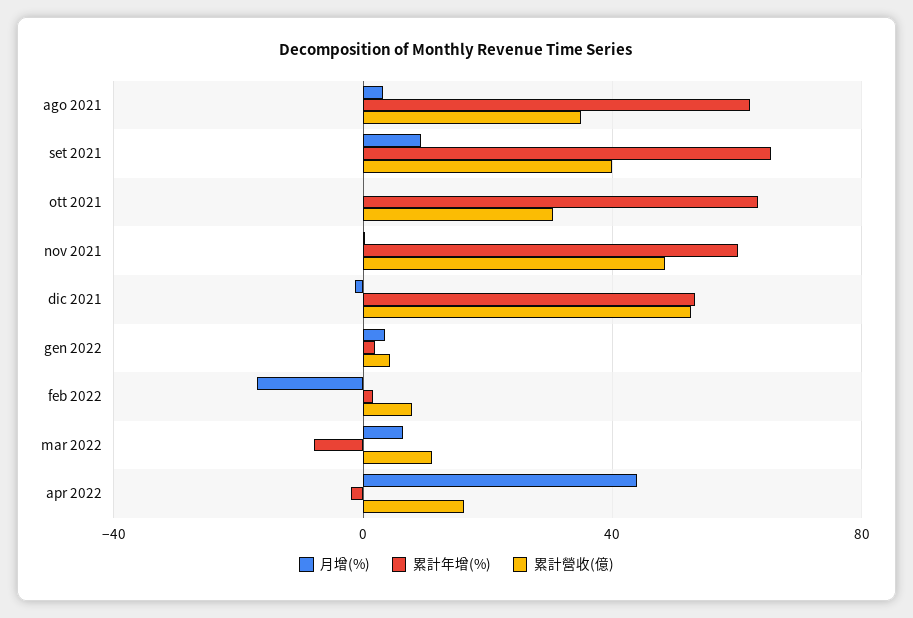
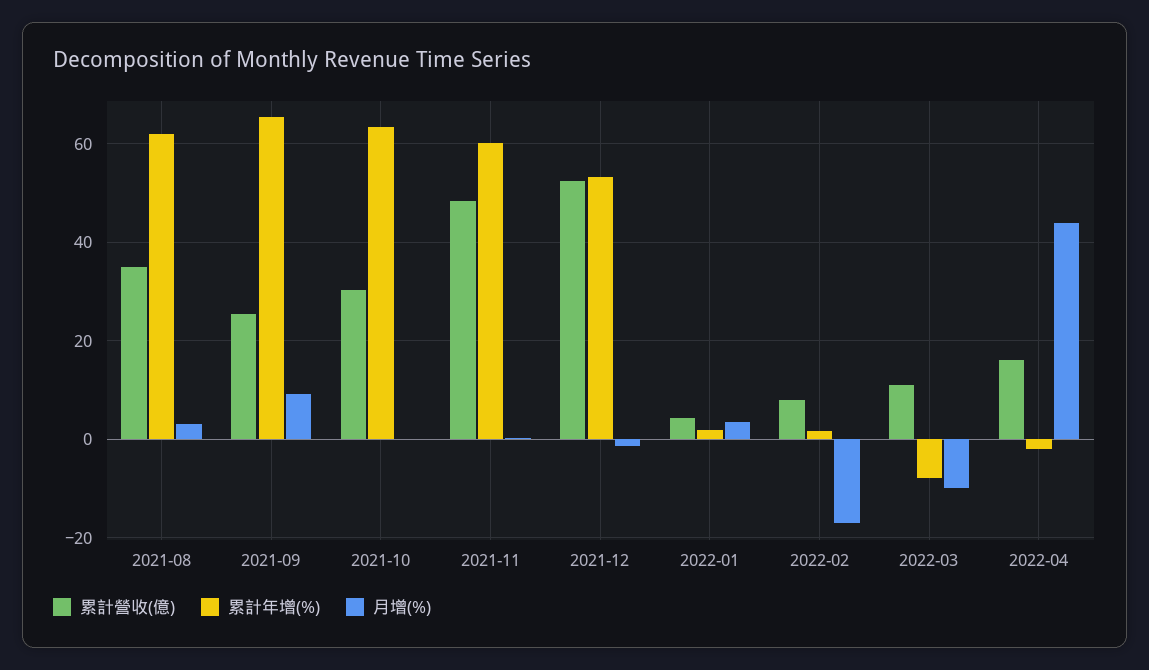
  {
    "月增(%)": {
      "ago 2021": 4,
      "set 2021": 10,
      "ott 2021": 0,
      "nov 2021": 0,
      "dic 2021": -2,
      "gen 2022": 4,
      "feb 2022": -18,
-     "mar 2022": 5,
+     "mar 2022": -10,
      "apr 2022": 44
    },
    "累計年增(%)": {
      "ago 2021": 62,
      "set 2021": 66,
      "ott 2021": 64,
      "nov 2021": 60,
      "dic 2021": 54,
      "gen 2022": 2,
      "feb 2022": 2,
      "mar 2022": -8,
      "apr 2022": -2
    },
    "累計營收(億)": {
      "ago 2021": 34,
-     "set 2021": 40,
+     "set 2021": 26,
      "ott 2021": 30,
      "nov 2021": 48,
      "dic 2021": 52,
      "gen 2022": 4,
      "feb 2022": 8,
      "mar 2022": 12,
      "apr 2022": 16
    }
  }

